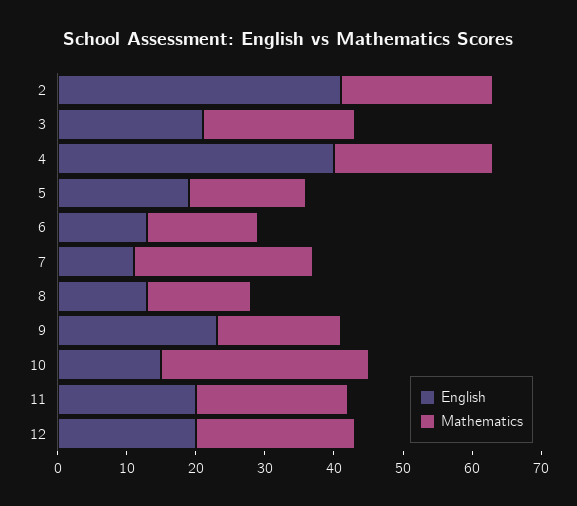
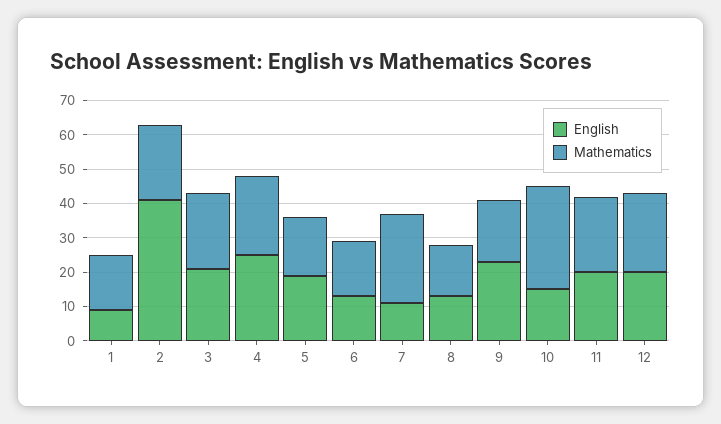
  {
    "English": {
      "2": 40,
      "3": 20,
-     "4": 40,
+     "4": 25,
      "5": 20,
      "6": 15,
      "7": 10,
      "8": 15,
      "9": 25,
      "10": 15,
      "11": 20,
-     "12": 20
+     "12": 20,
+     "1": 10
    },
    "Mathematics": {
      "2": 20,
      "3": 20,
      "4": 25,
      "5": 15,
      "6": 15,
      "7": 25,
      "8": 15,
      "9": 20,
      "10": 30,
      "11": 20,
-     "12": 25
+     "12": 25,
+     "1": 15
    }
  }

